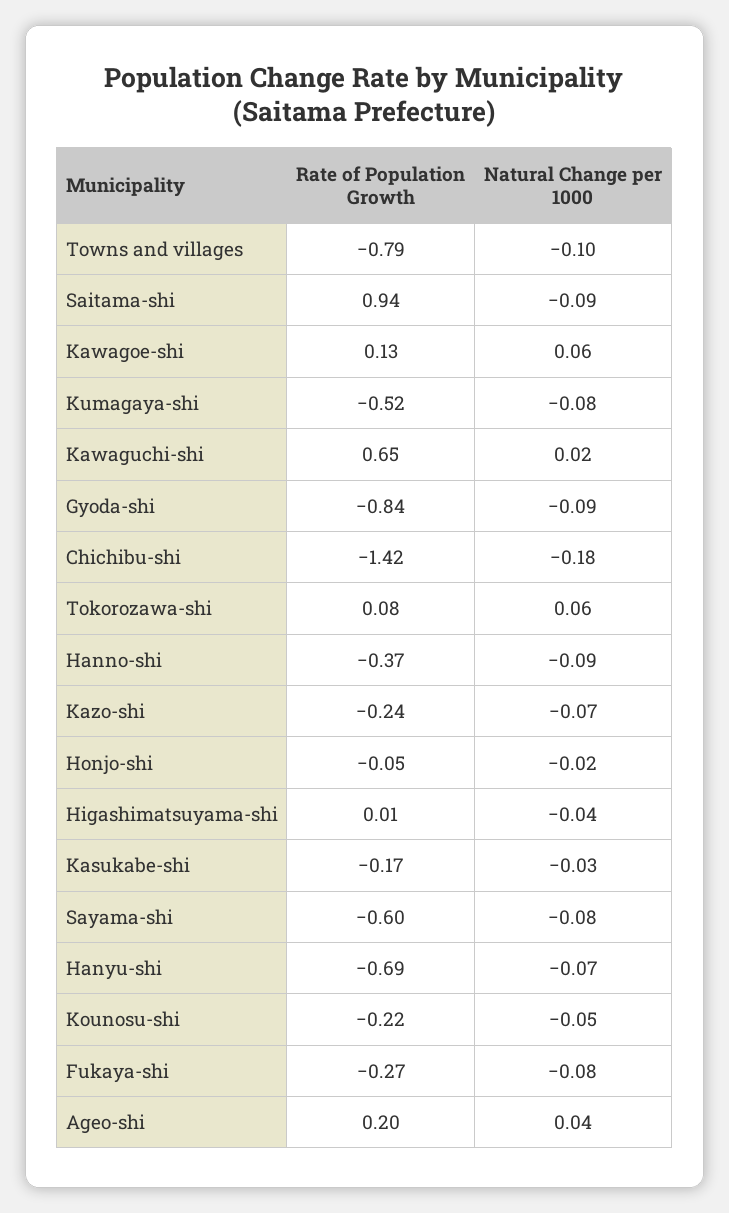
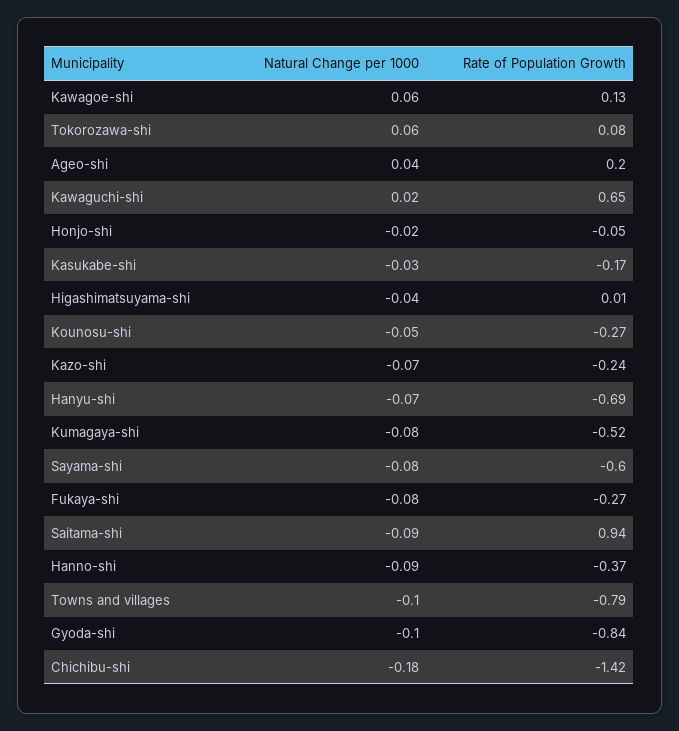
  {
    "Rate of Population Growth": {
      "Towns and villages": -0.79,
      "Saitama-shi": 0.94,
      "Kawagoe-shi": 0.13,
      "Kumagaya-shi": -0.52,
      "Kawaguchi-shi": 0.65,
      "Gyoda-shi": -0.84,
      "Chichibu-shi": -1.42,
      "Tokorozawa-shi": 0.08,
      "Hanno-shi": -0.37,
      "Kazo-shi": -0.24,
      "Honjo-shi": -0.05,
      "Higashimatsuyama-shi": 0.01,
      "Kasukabe-shi": -0.17,
      "Sayama-shi": -0.6,
      "Hanyu-shi": -0.69,
-     "Kounosu-shi": -0.22,
+     "Kounosu-shi": -0.27,
      "Fukaya-shi": -0.27,
      "Ageo-shi": 0.2
    },
    "Natural Change per 1000": {
      "Towns and villages": -0.1,
      "Saitama-shi": -0.09,
      "Kawagoe-shi": 0.06,
      "Kumagaya-shi": -0.08,
      "Kawaguchi-shi": 0.02,
-     "Gyoda-shi": -0.09,
+     "Gyoda-shi": -0.1,
      "Chichibu-shi": -0.18,
      "Tokorozawa-shi": 0.06,
      "Hanno-shi": -0.09,
      "Kazo-shi": -0.07,
      "Honjo-shi": -0.02,
      "Higashimatsuyama-shi": -0.04,
      "Kasukabe-shi": -0.03,
      "Sayama-shi": -0.08,
      "Hanyu-shi": -0.07,
      "Kounosu-shi": -0.05,
      "Fukaya-shi": -0.08,
      "Ageo-shi": 0.04
    }
  }

